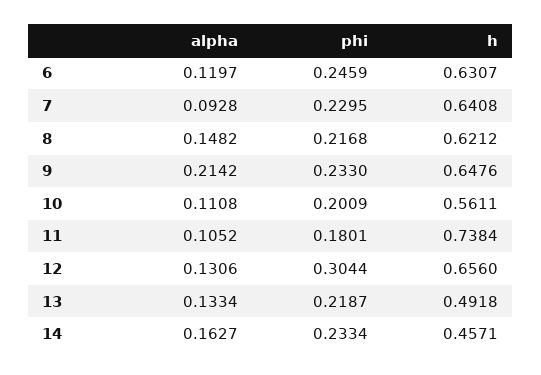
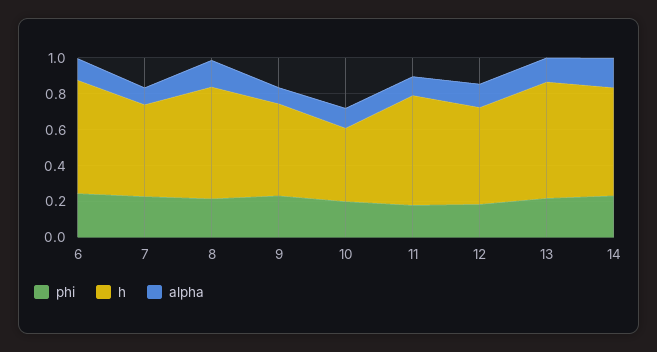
  {
    "alpha": {
      "6": 0.1197,
      "7": 0.0928,
      "8": 0.1482,
-     "9": 0.2142,
+     "9": 0.1,
      "10": 0.1108,
      "11": 0.1052,
      "12": 0.1306,
      "13": 0.1334,
      "14": 0.1627
    },
    "phi": {
      "6": 0.2459,
      "7": 0.2295,
      "8": 0.2168,
      "9": 0.233,
      "10": 0.2009,
      "11": 0.1801,
-     "12": 0.3044,
+     "12": 0.2,
      "13": 0.2187,
      "14": 0.2334
    },
    "h": {
      "6": 0.6307,
-     "7": 0.6408,
+     "7": 0.5,
      "8": 0.6212,
-     "9": 0.6476,
+     "9": 0.5,
-     "10": 0.5611,
+     "10": 0.4,
-     "11": 0.7384,
+     "11": 0.6,
-     "12": 0.656,
+     "12": 0.55,
-     "13": 0.4918,
+     "13": 0.65,
-     "14": 0.4571
+     "14": 0.6
    }
  }

